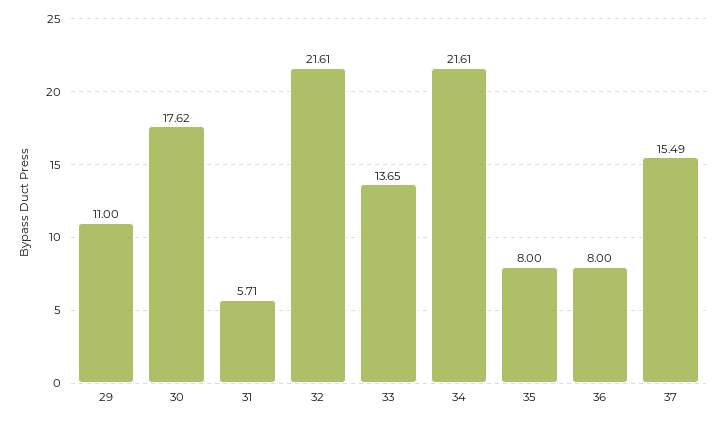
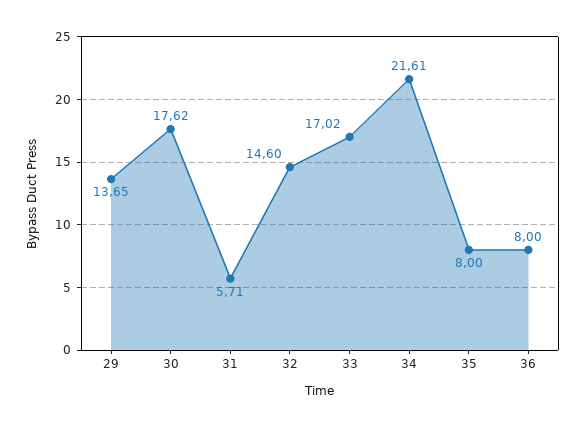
  {
-   "29": 11,
+   "29": 13.65,
    "30": 17.62,
    "31": 5.71,
-   "32": 21.61,
+   "32": 14.6,
-   "33": 13.65,
+   "33": 17.02,
    "34": 21.61,
    "35": 8,
-   "36": 8,
+   "36": 8
-   "37": 15.49
  }

